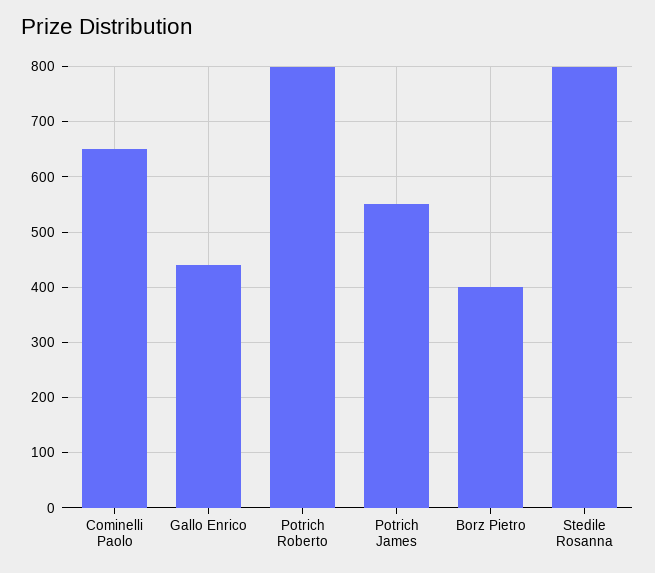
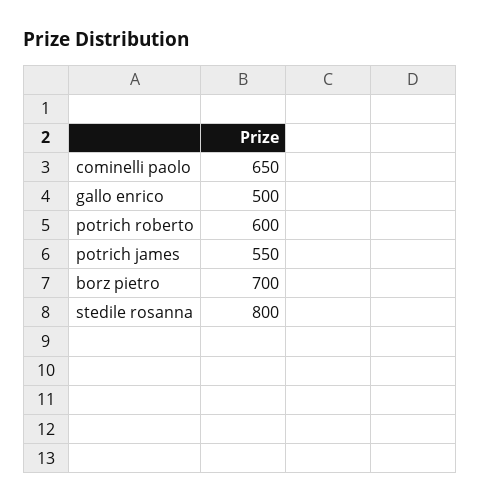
  {
    "Cominelli Paolo": 650,
-   "Gallo Enrico": 440,
+   "Gallo Enrico": 500,
-   "Potrich Roberto": 800,
+   "Potrich Roberto": 600,
    "Potrich James": 550,
-   "Borz Pietro": 400,
+   "Borz Pietro": 700,
    "Stedile Rosanna": 800
  }

